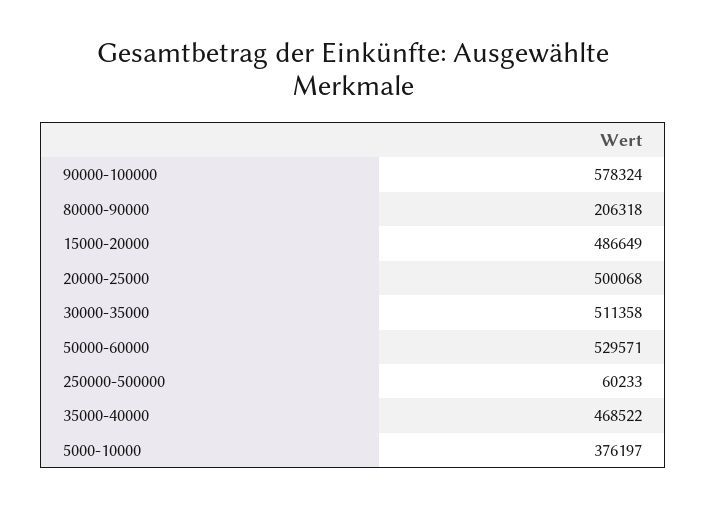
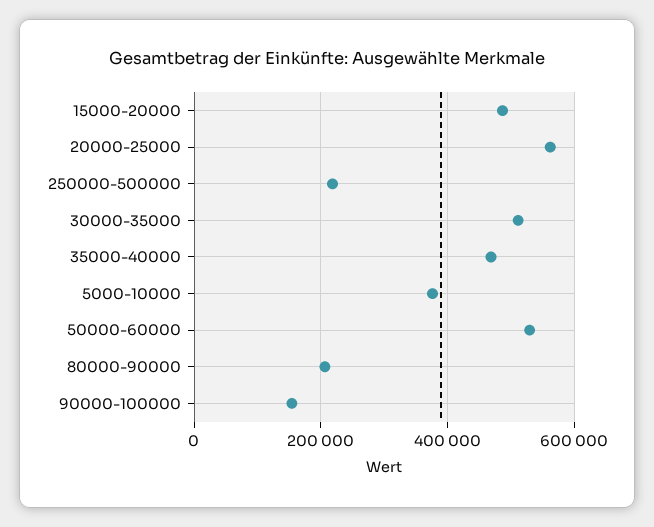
  {
-   "90000-100000": 578324,
+   "90000-100000": 160000,
    "80000-90000": 206318,
    "15000-20000": 486649,
-   "20000-25000": 500068,
+   "20000-25000": 560000,
    "30000-35000": 511358,
    "50000-60000": 529571,
-   "250000-500000": 60233,
+   "250000-500000": 220000,
    "35000-40000": 468522,
    "5000-10000": 376197
  }

